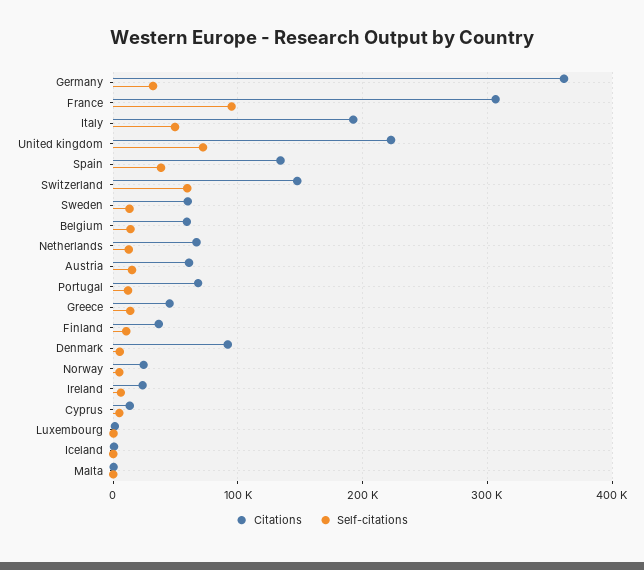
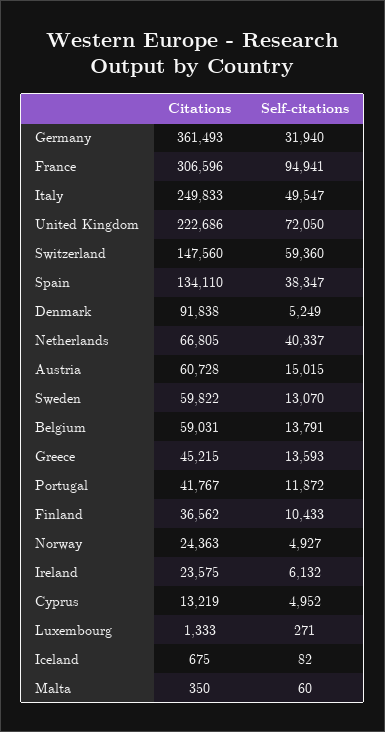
  {
    "Citations": {
      "Germany": 361493,
      "France": 306596,
-     "Italy": 190000,
+     "Italy": 249833,
      "United kingdom": 222686,
      "Spain": 134110,
      "Switzerland": 147560,
      "Sweden": 59822,
      "Belgium": 59031,
      "Netherlands": 66805,
      "Austria": 60728,
-     "Portugal": 70000,
+     "Portugal": 41767,
      "Greece": 45215,
      "Finland": 36562,
      "Denmark": 91838,
      "Norway": 24363,
      "Ireland": 23575,
      "Cyprus": 13219,
      "Luxembourg": 1333,
      "Iceland": 675,
      "Malta": 350
    },
    "Self-citations": {
      "Germany": 31940,
      "France": 94941,
      "Italy": 49547,
      "United kingdom": 72050,
      "Spain": 38347,
      "Switzerland": 59360,
      "Sweden": 13070,
      "Belgium": 13791,
-     "Netherlands": 10000,
+     "Netherlands": 40337,
      "Austria": 15015,
      "Portugal": 11872,
      "Greece": 13593,
      "Finland": 10433,
      "Denmark": 5249,
      "Norway": 4927,
      "Ireland": 6132,
      "Cyprus": 4952,
      "Luxembourg": 271,
      "Iceland": 82,
      "Malta": 60
    }
  }

